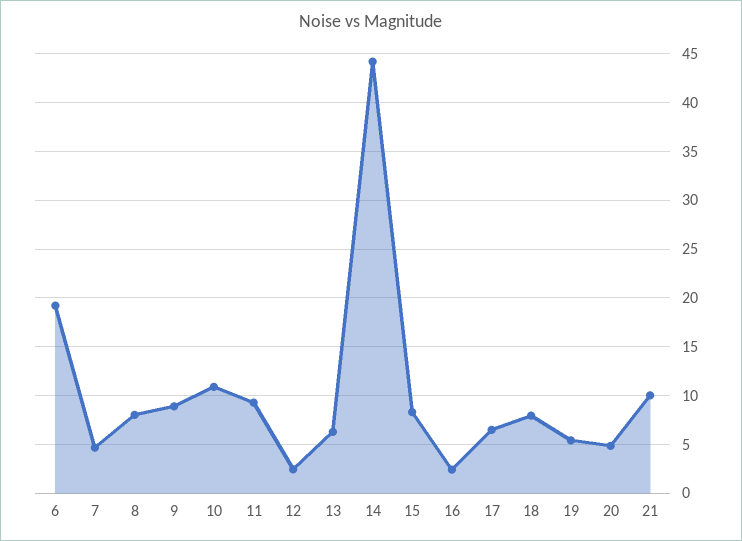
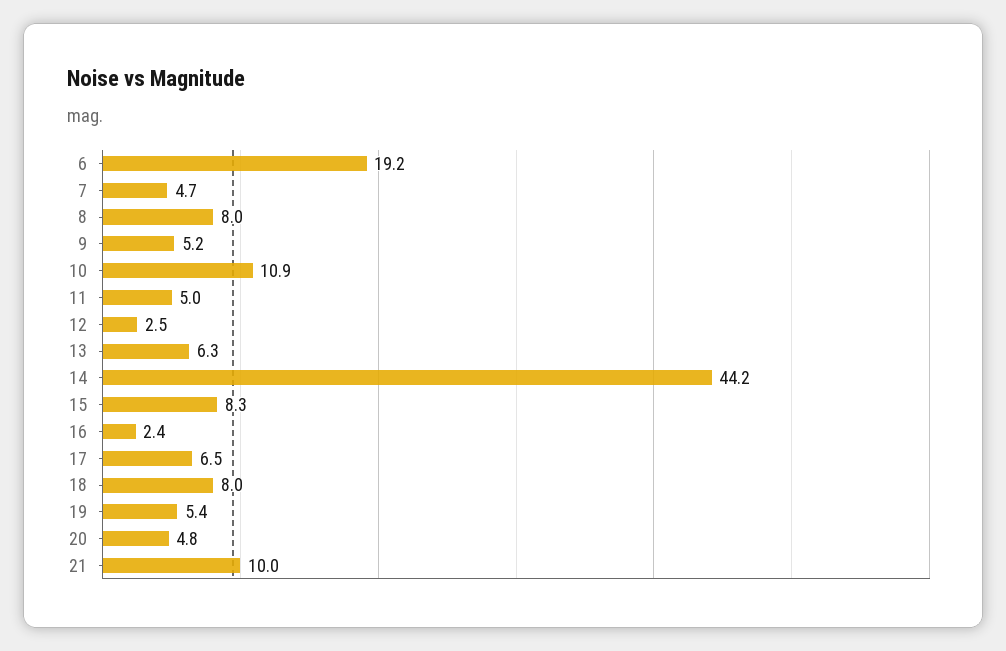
  {
    "6": 19.2,
    "7": 4.7,
    "8": 8,
-   "9": 9,
+   "9": 5.2,
    "10": 10.9,
-   "11": 9,
+   "11": 5,
    "12": 2.5,
    "13": 6.3,
    "14": 44.2,
    "15": 8.3,
    "16": 2.4,
    "17": 6.5,
    "18": 8,
    "19": 5.4,
    "20": 4.8,
    "21": 10
  }

